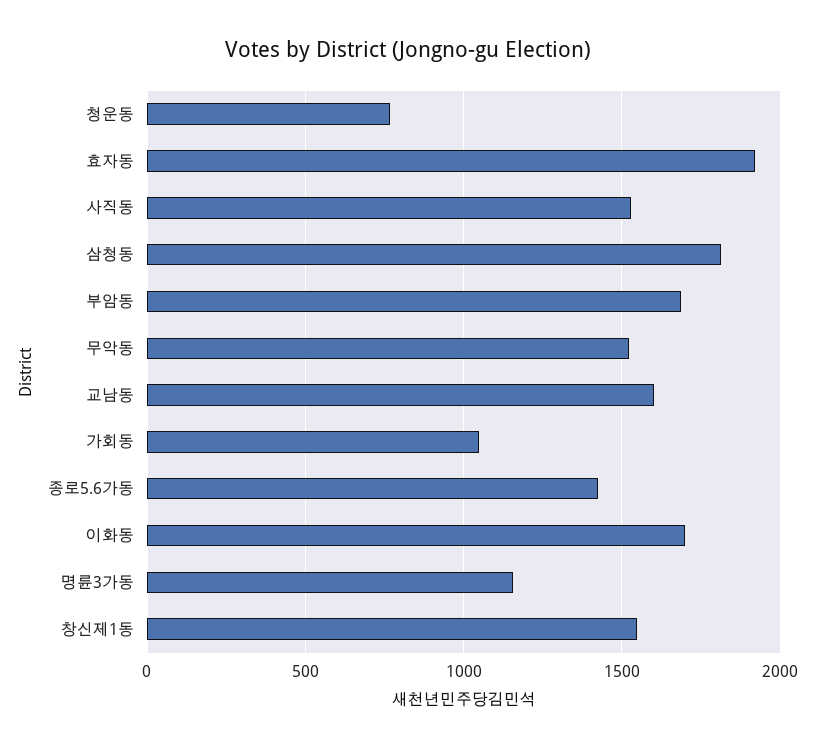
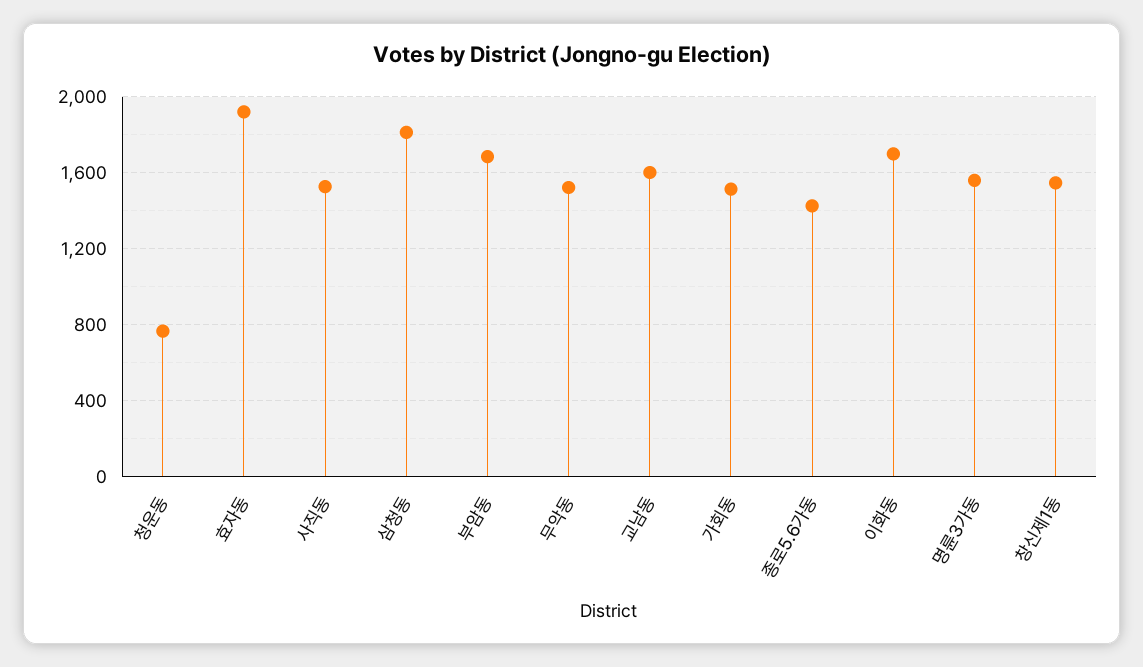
  {
    "청운동": 750,
    "효자동": 1900,
    "사직동": 1550,
    "삼청동": 1800,
    "부암동": 1700,
    "무악동": 1500,
    "교남동": 1600,
-   "가회동": 1050,
+   "가회동": 1500,
    "종로5.6가동": 1450,
    "이화동": 1700,
-   "명륜3가동": 1150,
+   "명륜3가동": 1550,
    "창신제1동": 1550
  }

